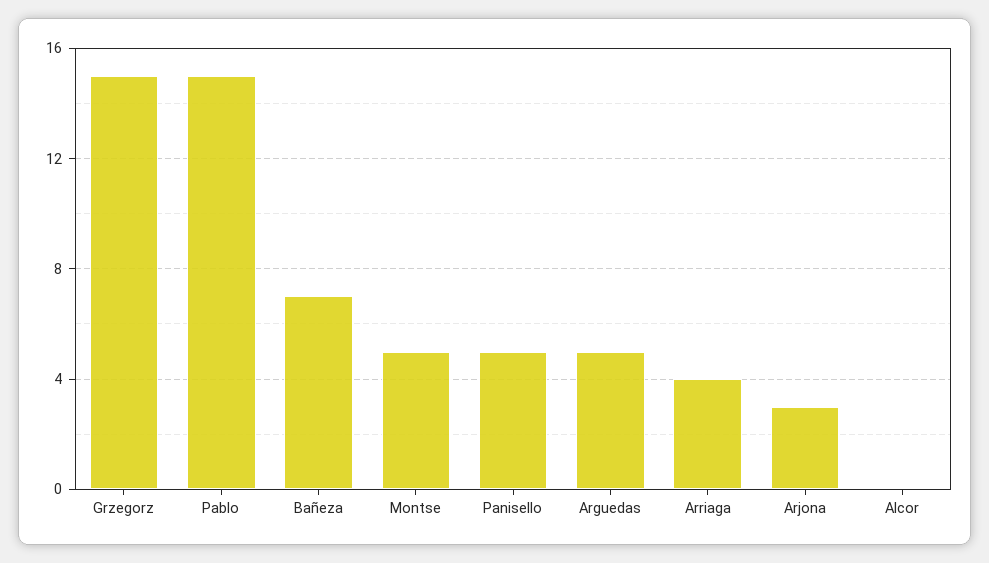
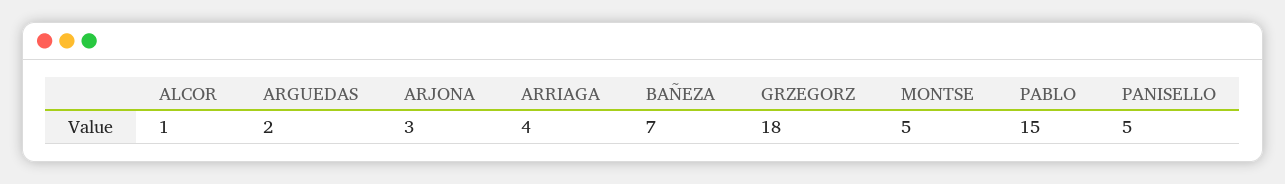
  {
-   "Grzegorz": 15,
+   "Grzegorz": 18,
    "Pablo": 15,
    "Bañeza": 7,
    "Montse": 5,
    "Panisello": 5,
-   "Arguedas": 5,
+   "Arguedas": 2,
    "Arriaga": 4,
    "Arjona": 3,
-   "Alcor": 0
+   "Alcor": 1
  }

